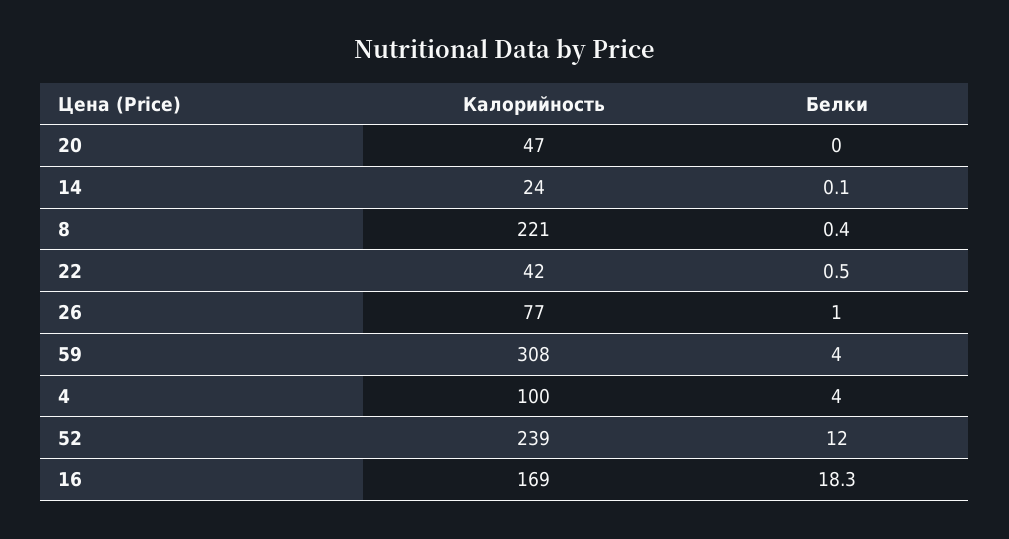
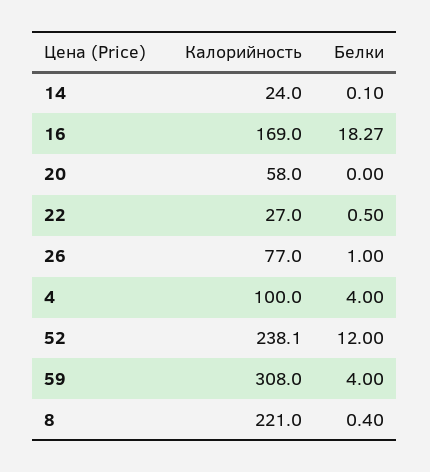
  {
    "Калорийность": {
-     "20": 47,
+     "20": 58,
      "14": 24,
      "8": 221,
-     "22": 42,
+     "22": 27,
      "26": 77,
      "59": 308,
      "4": 100,
-     "52": 239,
+     "52": 238.1,
      "16": 169
    },
    "Белки": {
      "20": 0,
      "14": 0.1,
      "8": 0.4,
      "22": 0.5,
      "26": 1,
      "59": 4,
      "4": 4,
      "52": 12,
      "16": 18.27
    }
  }

